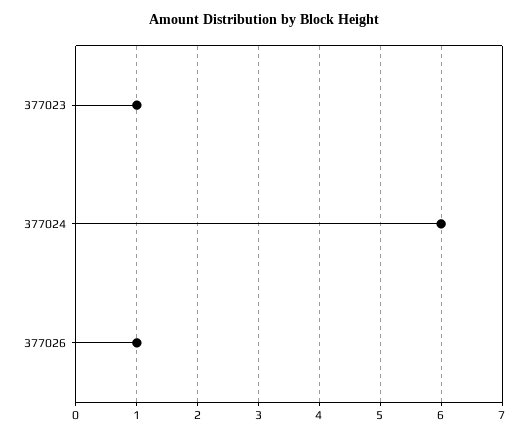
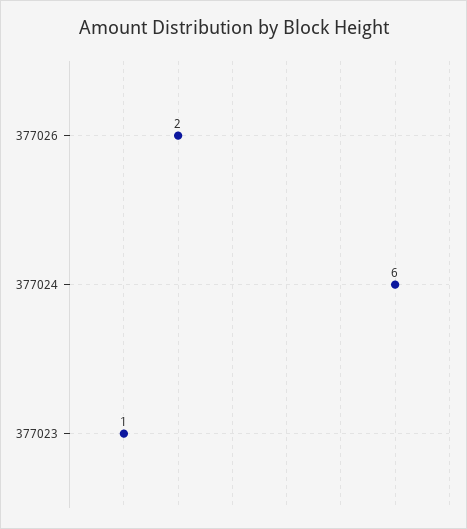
  {
    "377023": 1,
    "377024": 6,
-   "377026": 1
+   "377026": 2
  }

